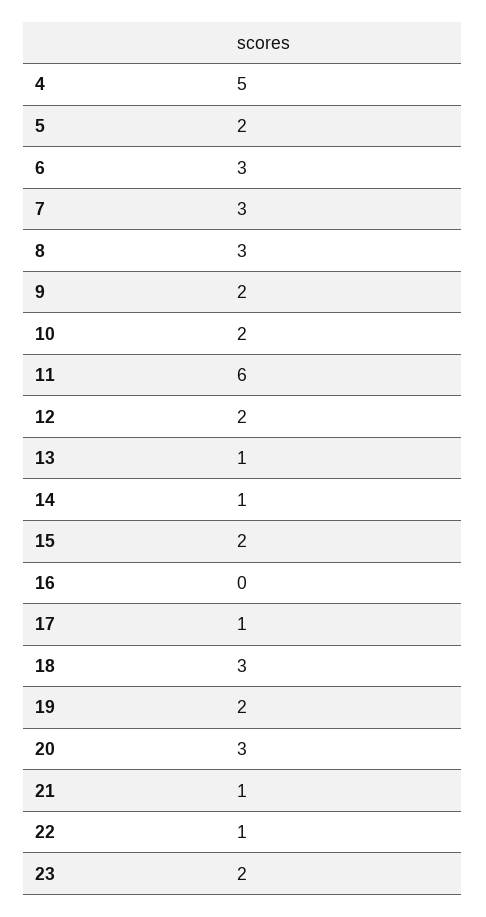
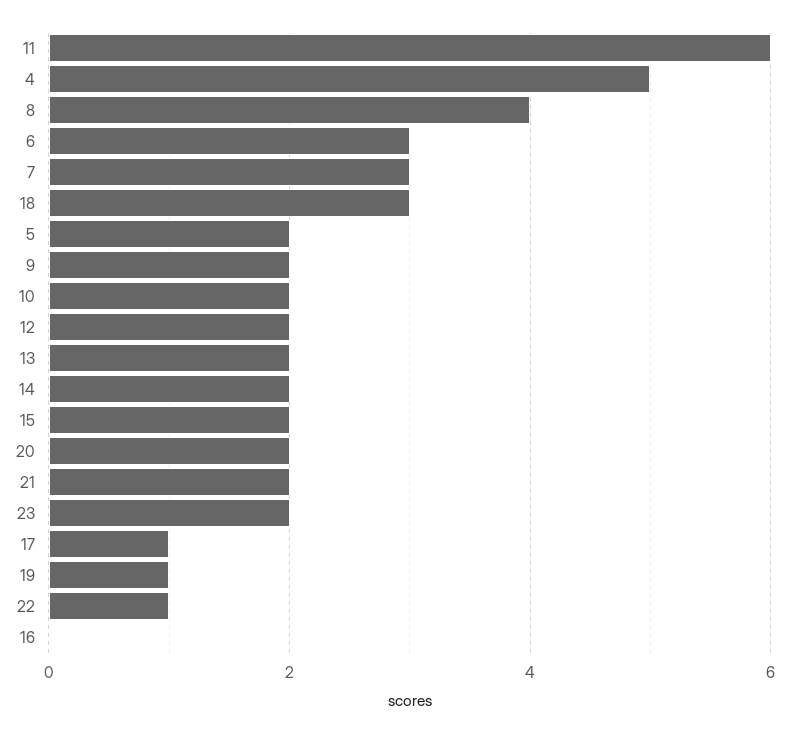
  {
    "4": 5,
    "5": 2,
    "6": 3,
    "7": 3,
-   "8": 3,
+   "8": 4,
    "9": 2,
    "10": 2,
    "11": 6,
    "12": 2,
-   "13": 1,
+   "13": 2,
-   "14": 1,
+   "14": 2,
    "15": 2,
    "16": 0,
    "17": 1,
    "18": 3,
-   "19": 2,
+   "19": 1,
-   "20": 3,
+   "20": 2,
-   "21": 1,
+   "21": 2,
    "22": 1,
    "23": 2
  }

